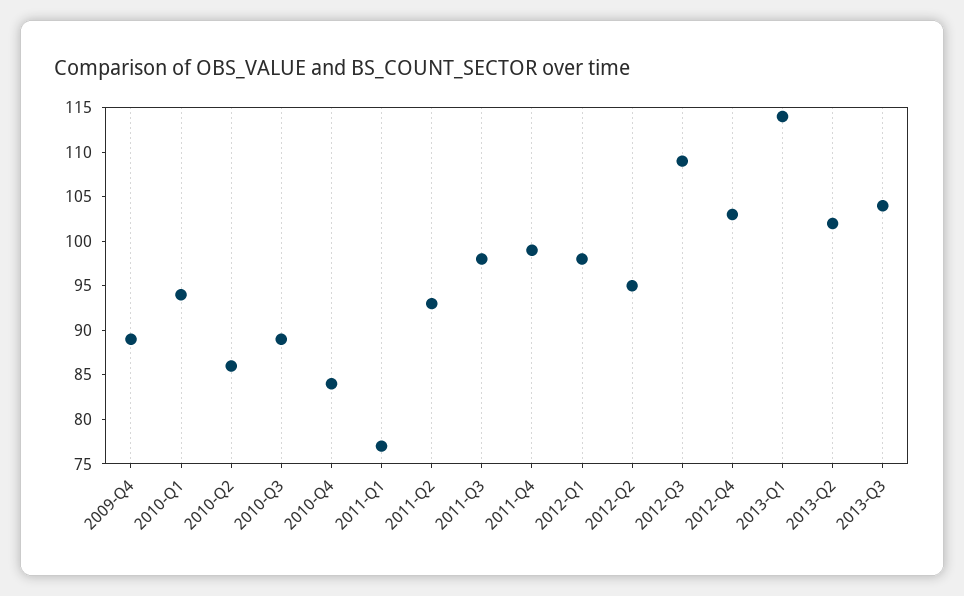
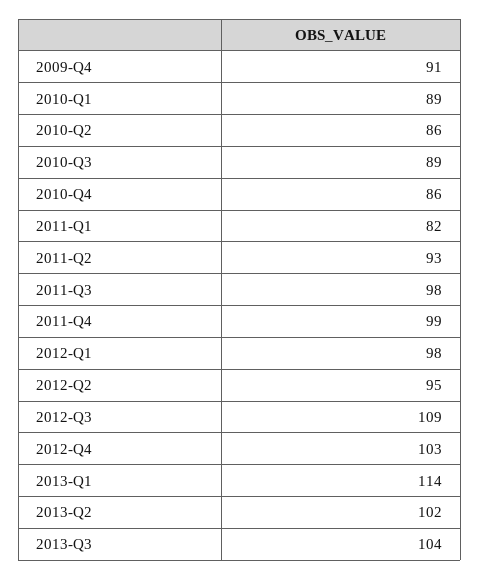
  {
-   "2009-Q4": 89,
+   "2009-Q4": 91,
-   "2010-Q1": 94,
+   "2010-Q1": 89,
    "2010-Q2": 86,
    "2010-Q3": 89,
-   "2010-Q4": 84,
+   "2010-Q4": 86,
-   "2011-Q1": 77,
+   "2011-Q1": 82,
    "2011-Q2": 93,
    "2011-Q3": 98,
    "2011-Q4": 99,
    "2012-Q1": 98,
    "2012-Q2": 95,
    "2012-Q3": 109,
    "2012-Q4": 103,
    "2013-Q1": 114,
    "2013-Q2": 102,
    "2013-Q3": 104
  }

